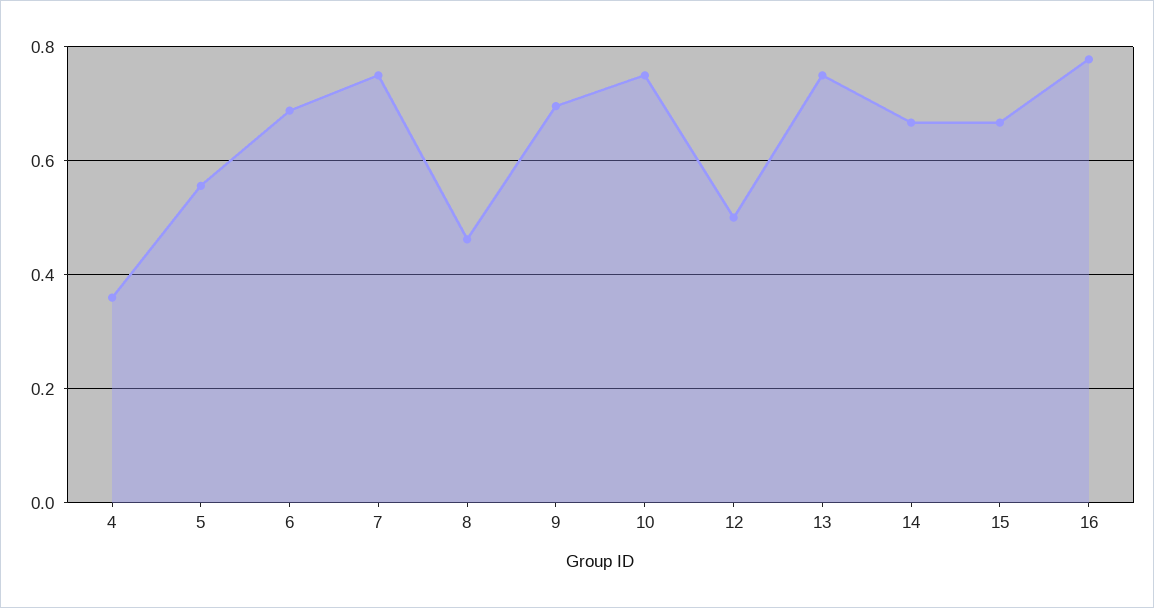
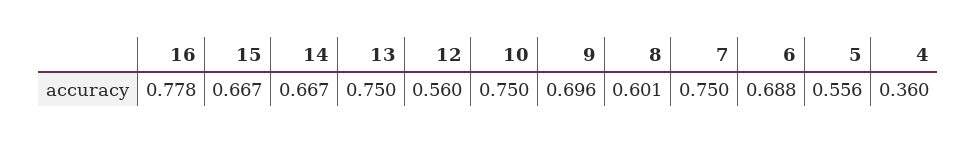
  {
    "4": 0.36,
    "5": 0.556,
    "6": 0.688,
    "7": 0.75,
-   "8": 0.46,
+   "8": 0.601,
    "9": 0.696,
    "10": 0.75,
-   "12": 0.5,
+   "12": 0.56,
    "13": 0.75,
    "14": 0.667,
    "15": 0.667,
    "16": 0.778
  }

